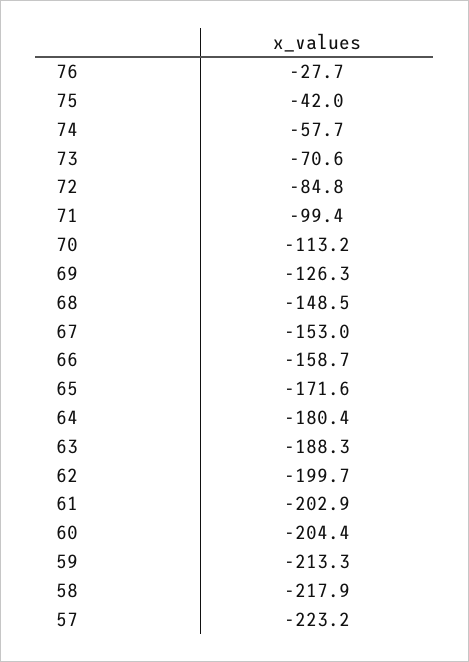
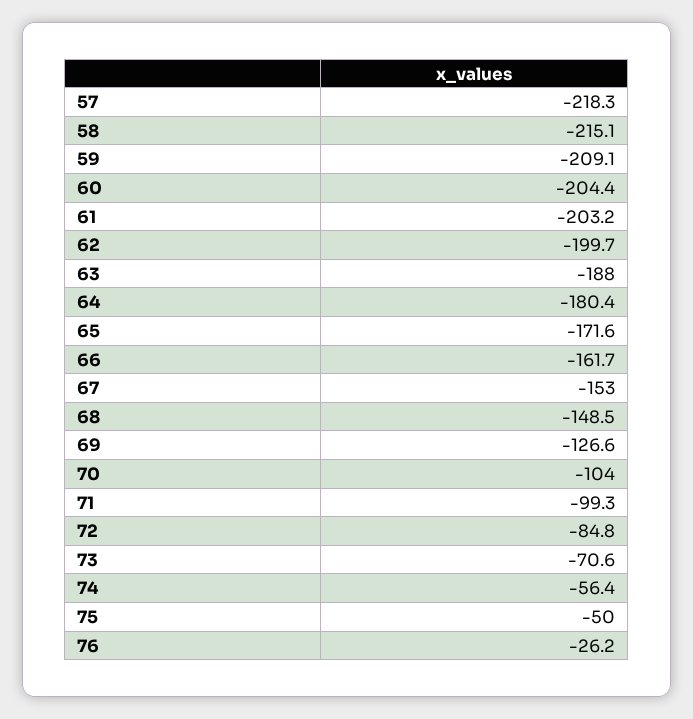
  {
-   "76": -27.7,
+   "76": -26.2,
-   "75": -42,
+   "75": -50,
-   "74": -57.7,
+   "74": -56.4,
    "73": -70.6,
    "72": -84.8,
-   "71": -99.4,
+   "71": -99.3,
-   "70": -113.2,
+   "70": -104,
-   "69": -126.3,
+   "69": -126.6,
    "68": -148.5,
    "67": -153,
-   "66": -158.7,
+   "66": -161.7,
    "65": -171.6,
    "64": -180.4,
-   "63": -188.3,
+   "63": -188,
    "62": -199.7,
-   "61": -202.9,
+   "61": -203.2,
    "60": -204.4,
-   "59": -213.3,
+   "59": -209.1,
-   "58": -217.9,
+   "58": -215.1,
-   "57": -223.2
+   "57": -218.3
  }

